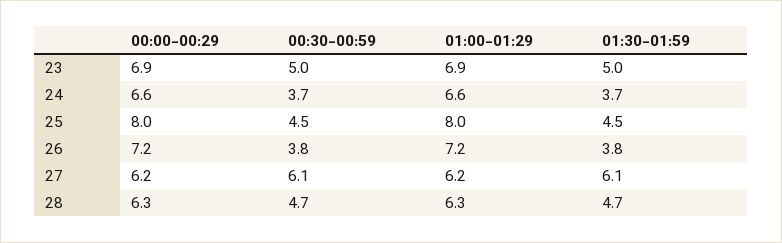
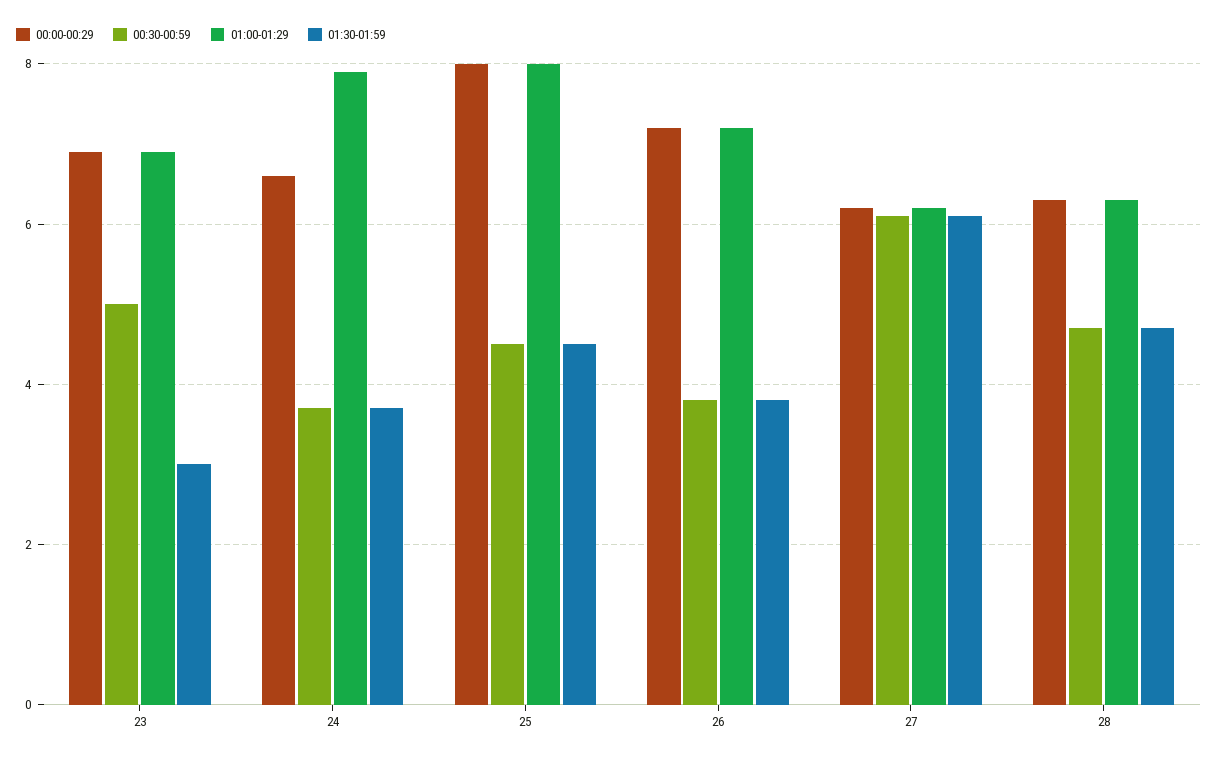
  {
    "00:00-00:29": {
      "23": 6.9,
      "24": 6.6,
      "25": 8,
      "26": 7.2,
      "27": 6.2,
      "28": 6.3
    },
    "00:30-00:59": {
      "23": 5,
      "24": 3.7,
      "25": 4.5,
      "26": 3.8,
      "27": 6.1,
      "28": 4.7
    },
    "01:00-01:29": {
      "23": 6.9,
-     "24": 6.6,
+     "24": 8,
      "25": 8,
      "26": 7.2,
      "27": 6.2,
      "28": 6.3
    },
    "01:30-01:59": {
-     "23": 5,
+     "23": 3,
      "24": 3.7,
      "25": 4.5,
      "26": 3.8,
      "27": 6.1,
      "28": 4.7
    }
  }

